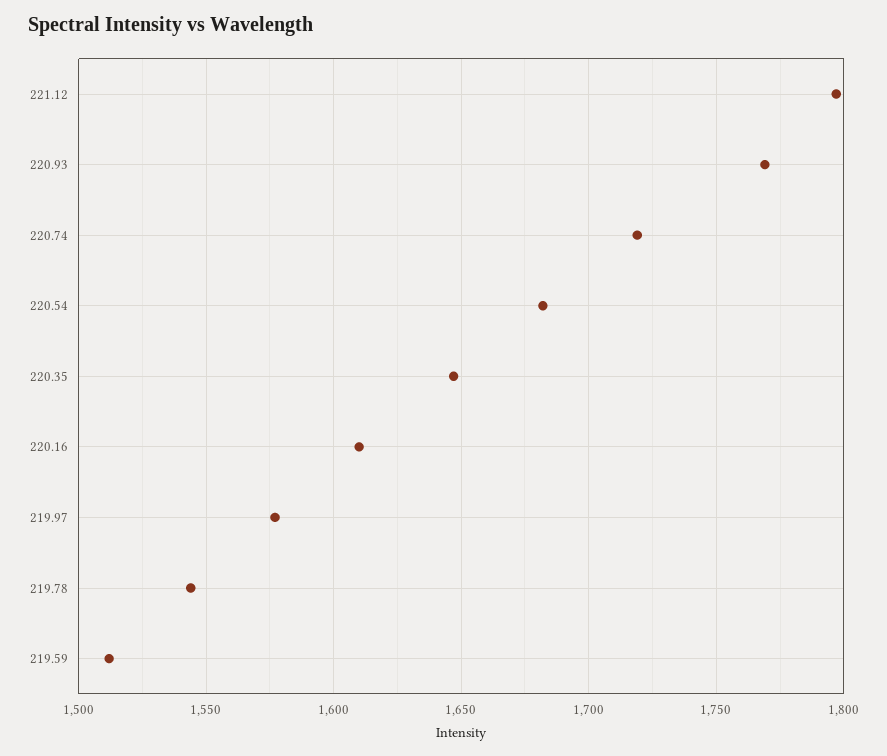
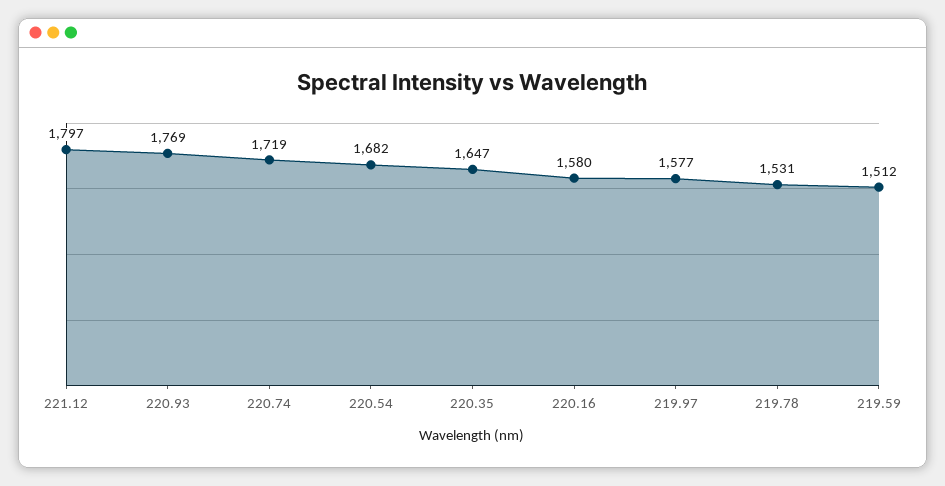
  {
    "221.12": 1797,
    "220.93": 1769,
    "220.74": 1719,
    "220.54": 1682,
    "220.35": 1647,
-   "220.16": 1610,
+   "220.16": 1580,
    "219.97": 1577,
-   "219.78": 1545,
+   "219.78": 1531,
    "219.59": 1512
  }

